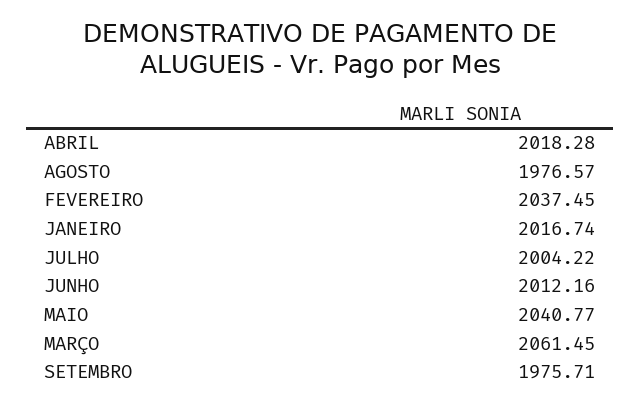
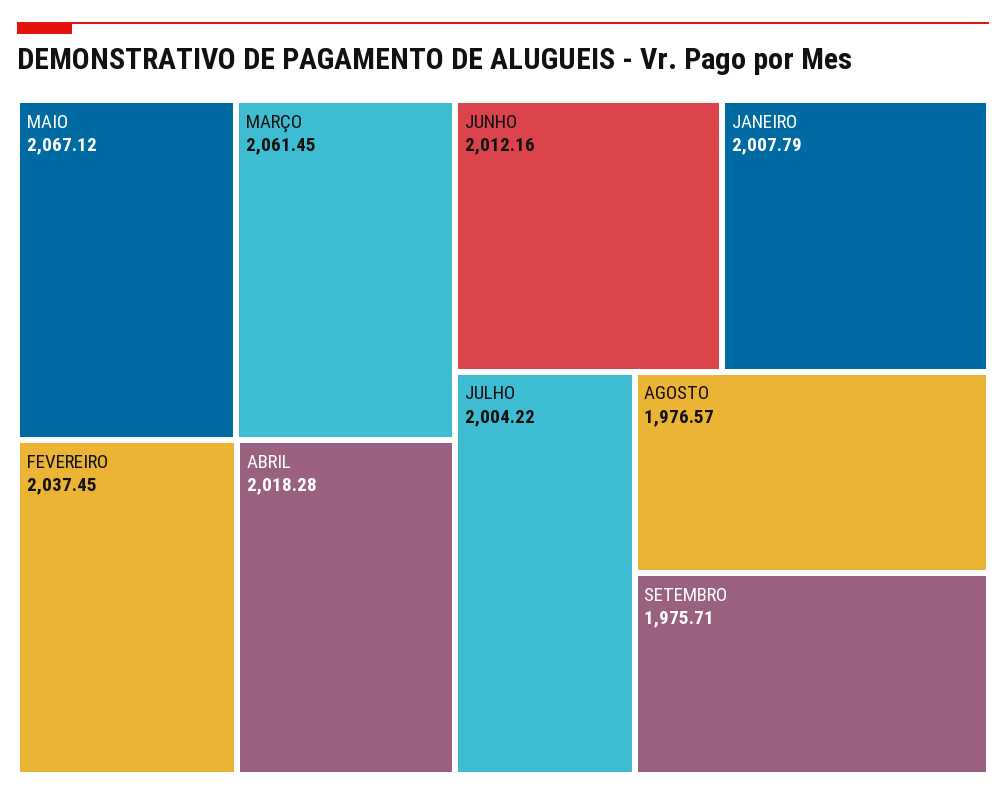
  {
    "ABRIL": 2018.28,
    "AGOSTO": 1976.57,
    "FEVEREIRO": 2037.45,
-   "JANEIRO": 2016.74,
+   "JANEIRO": 2007.79,
    "JULHO": 2004.22,
    "JUNHO": 2012.16,
-   "MAIO": 2040.77,
+   "MAIO": 2067.12,
    "MARÇO": 2061.45,
    "SETEMBRO": 1975.71
  }

